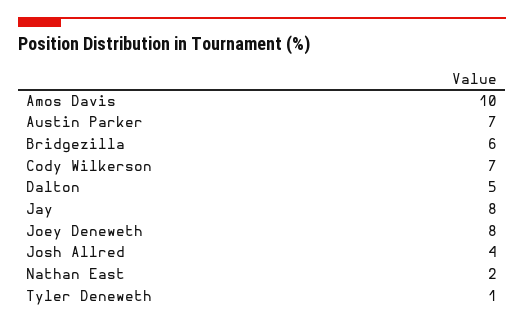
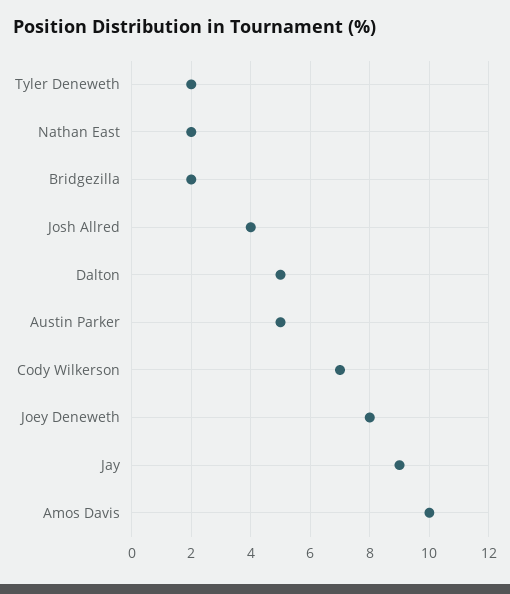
  {
    "Amos Davis": 10,
-   "Austin Parker": 7,
+   "Austin Parker": 5,
-   "Bridgezilla": 6,
+   "Bridgezilla": 2,
    "Cody Wilkerson": 7,
    "Dalton": 5,
-   "Jay": 8,
+   "Jay": 9,
    "Joey Deneweth": 8,
    "Josh Allred": 4,
    "Nathan East": 2,
-   "Tyler Deneweth": 1
+   "Tyler Deneweth": 2
  }

